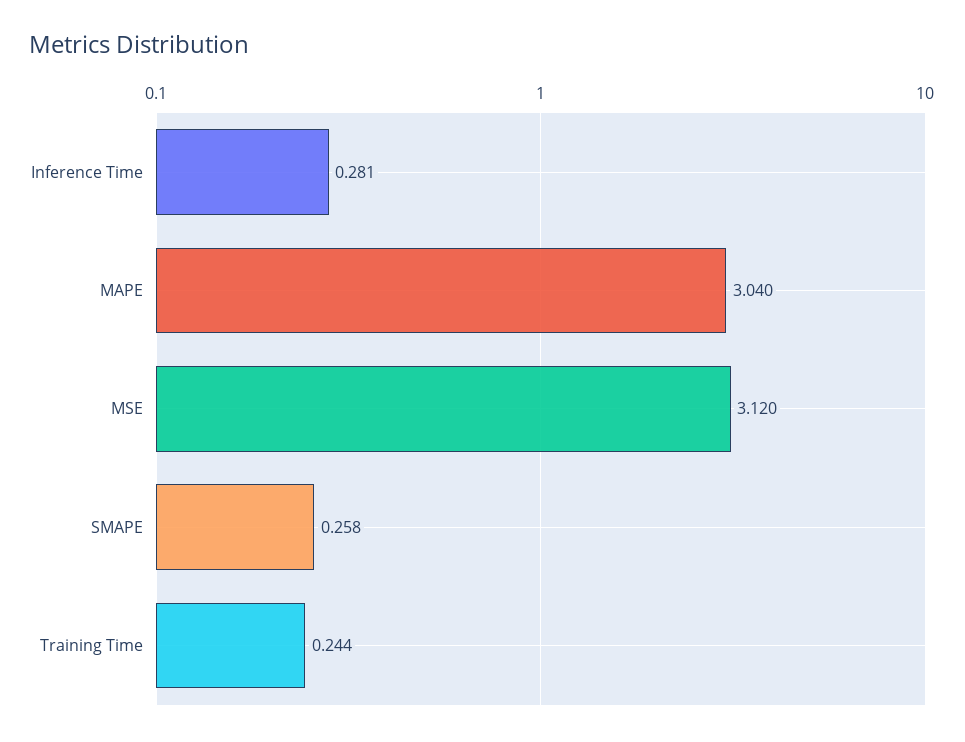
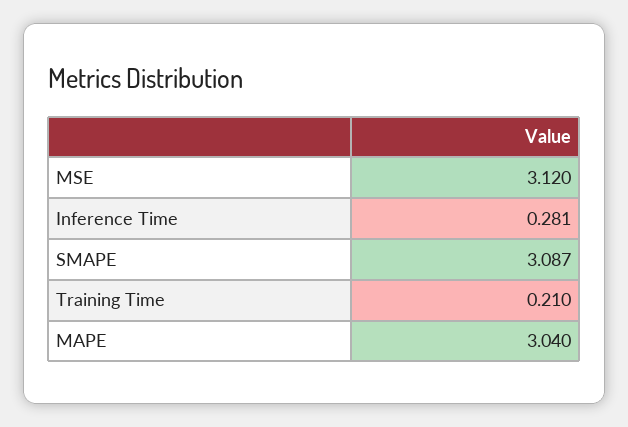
  {
    "Inference Time": 0.281,
    "MAPE": 3.04,
    "MSE": 3.12,
-   "SMAPE": 0.258,
+   "SMAPE": 3.087,
-   "Training Time": 0.244
+   "Training Time": 0.21
  }

